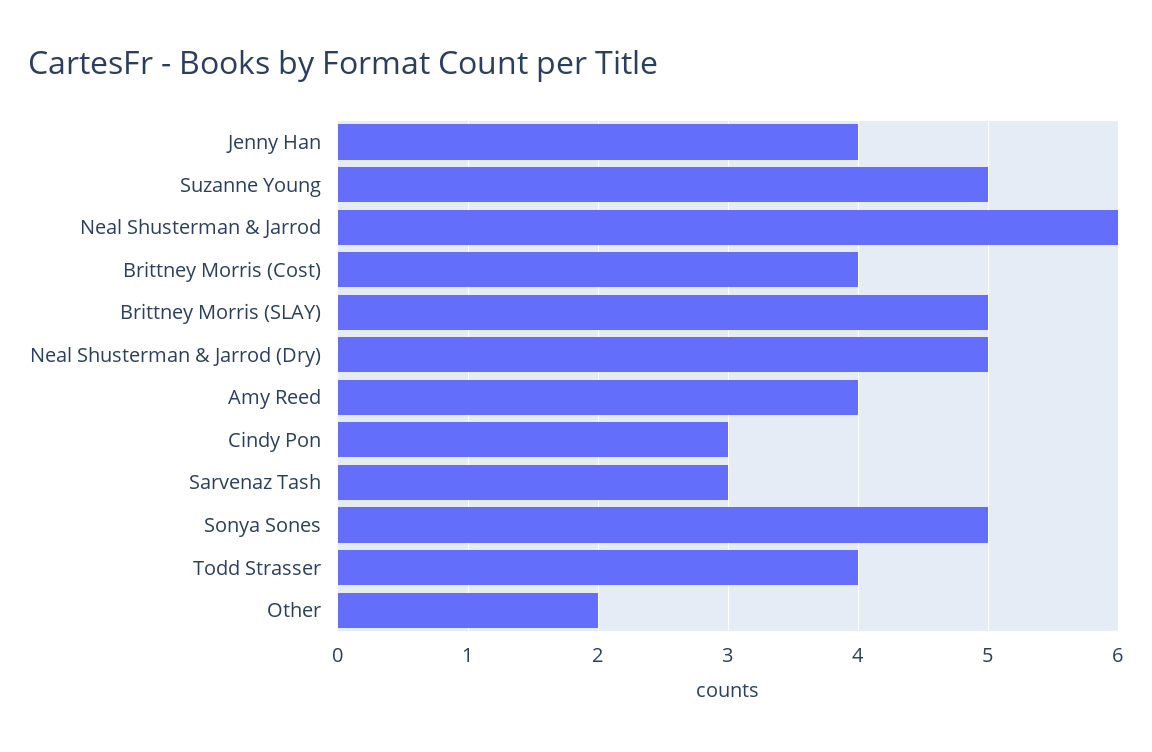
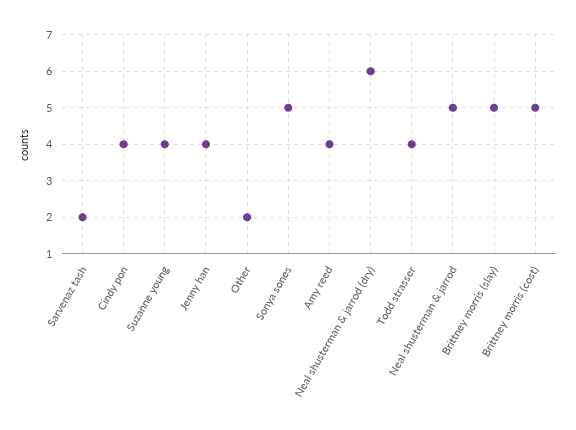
  {
    "Jenny Han": 4,
-   "Suzanne Young": 5,
+   "Suzanne Young": 4,
-   "Neal Shusterman & Jarrod": 6,
+   "Neal Shusterman & Jarrod": 5,
-   "Brittney Morris (Cost)": 4,
+   "Brittney Morris (Cost)": 5,
    "Brittney Morris (SLAY)": 5,
-   "Neal Shusterman & Jarrod (Dry)": 5,
+   "Neal Shusterman & Jarrod (Dry)": 6,
    "Amy Reed": 4,
-   "Cindy Pon": 3,
+   "Cindy Pon": 4,
-   "Sarvenaz Tash": 3,
+   "Sarvenaz Tash": 2,
    "Sonya Sones": 5,
    "Todd Strasser": 4,
    "Other": 2
  }

